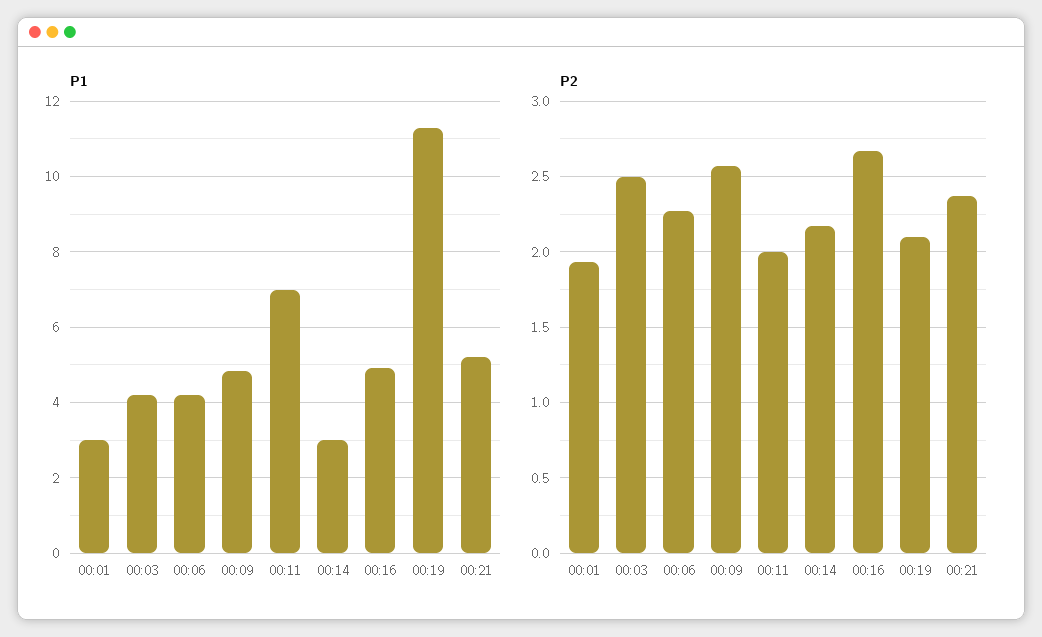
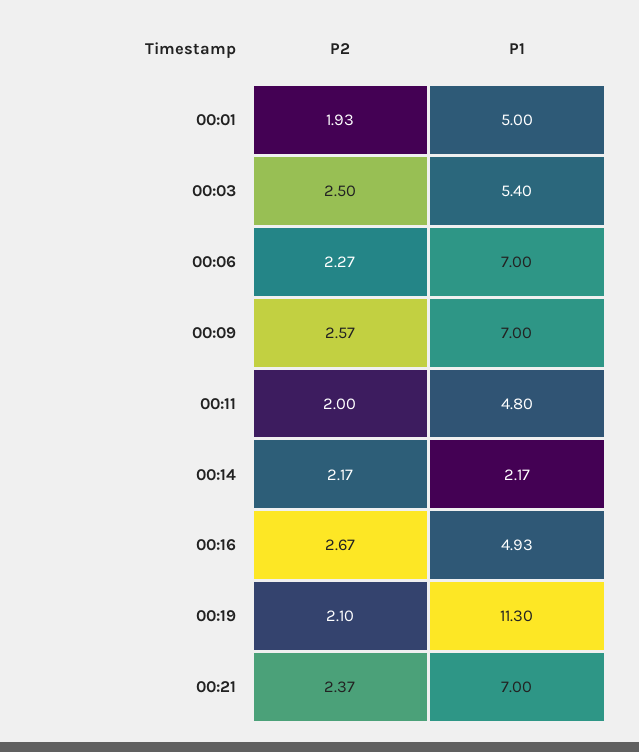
  {
    "P1": {
-     "00:01": 3,
+     "00:01": 5,
-     "00:03": 4.2,
+     "00:03": 5.4,
-     "00:06": 4.2,
+     "00:06": 7,
-     "00:09": 4.8,
+     "00:09": 7,
-     "00:11": 7,
+     "00:11": 4.8,
-     "00:14": 3,
+     "00:14": 2.17,
      "00:16": 4.93,
      "00:19": 11.3,
-     "00:21": 5.2
+     "00:21": 7
    },
    "P2": {
      "00:01": 1.93,
      "00:03": 2.5,
      "00:06": 2.27,
      "00:09": 2.57,
      "00:11": 2,
      "00:14": 2.17,
      "00:16": 2.67,
      "00:19": 2.1,
      "00:21": 2.37
    }
  }

